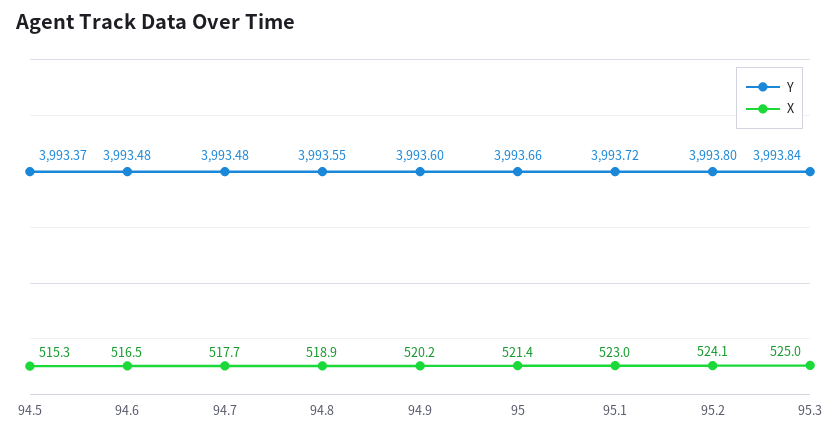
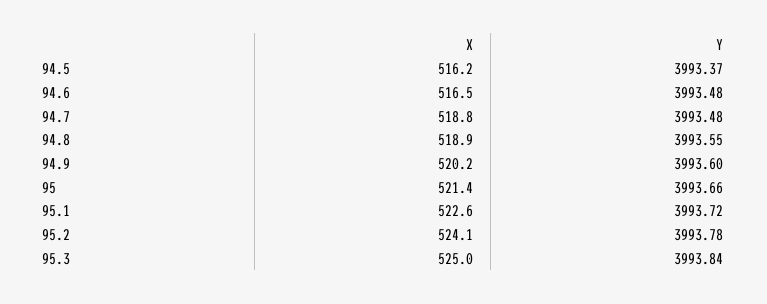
  {
    "Y": {
      "94.5": 3993.37,
      "94.6": 3993.48,
      "94.7": 3993.48,
      "94.8": 3993.55,
      "94.9": 3993.6,
      "95": 3993.66,
      "95.1": 3993.72,
-     "95.2": 3993.8,
+     "95.2": 3993.78,
      "95.3": 3993.84
    },
    "X": {
-     "94.5": 515.3,
+     "94.5": 516.2,
      "94.6": 516.5,
-     "94.7": 517.7,
+     "94.7": 518.8,
      "94.8": 518.9,
      "94.9": 520.2,
      "95": 521.4,
-     "95.1": 523,
+     "95.1": 522.6,
      "95.2": 524.1,
      "95.3": 525
    }
  }

